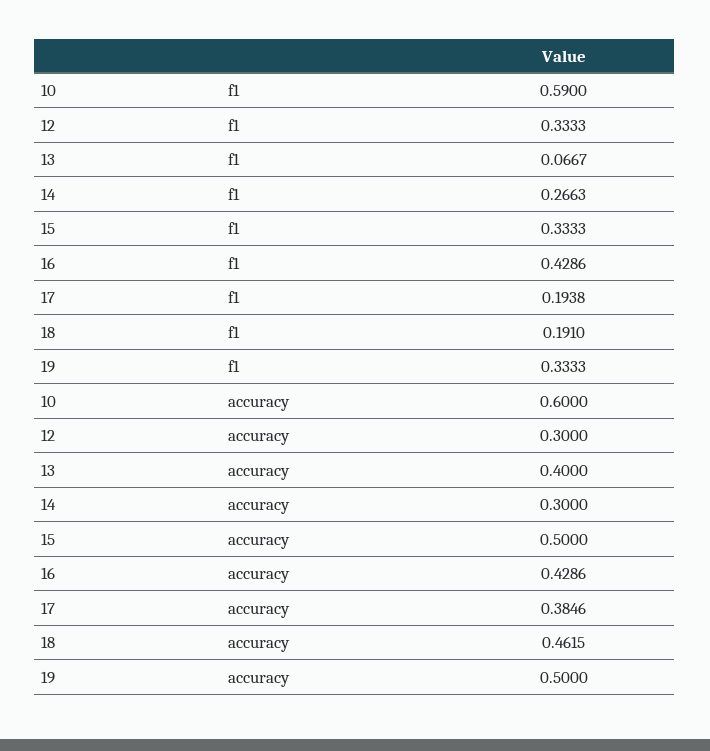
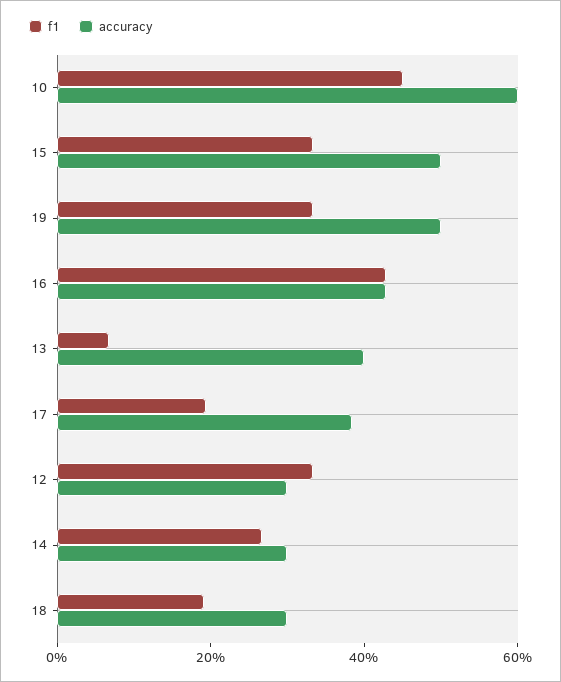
  {
    "f1": {
-     "10": 0.59,
+     "10": 0.45,
      "12": 0.3333,
      "13": 0.0667,
      "14": 0.2663,
      "15": 0.3333,
      "16": 0.4286,
      "17": 0.1938,
      "18": 0.191,
      "19": 0.3333
    },
    "accuracy": {
      "10": 0.6,
      "12": 0.3,
      "13": 0.4,
      "14": 0.3,
      "15": 0.5,
      "16": 0.4286,
      "17": 0.3846,
-     "18": 0.4615,
+     "18": 0.3,
      "19": 0.5
    }
  }

